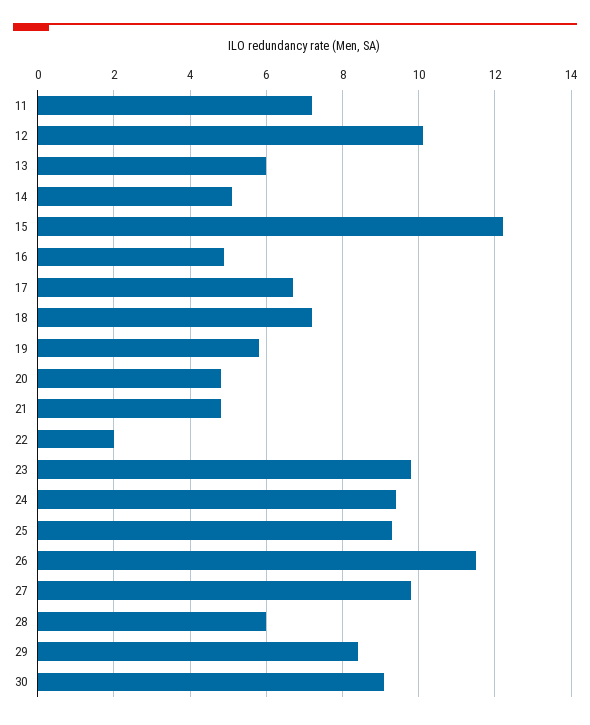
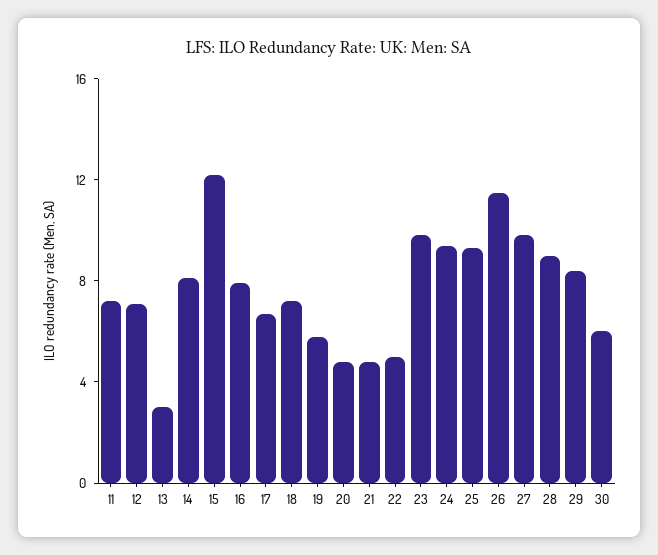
  {
    "11": 7,
-   "12": 10,
+   "12": 7,
-   "13": 6,
+   "13": 3,
-   "14": 5,
+   "14": 8,
    "15": 12,
-   "16": 5,
+   "16": 8,
    "17": 6.5,
    "18": 7,
    "19": 6,
    "20": 5,
    "21": 5,
-   "22": 2,
+   "22": 5,
    "23": 10,
    "24": 9.5,
    "25": 9.5,
    "26": 11.5,
    "27": 10,
-   "28": 6,
+   "28": 9,
    "29": 8.5,
-   "30": 9
+   "30": 6
  }

